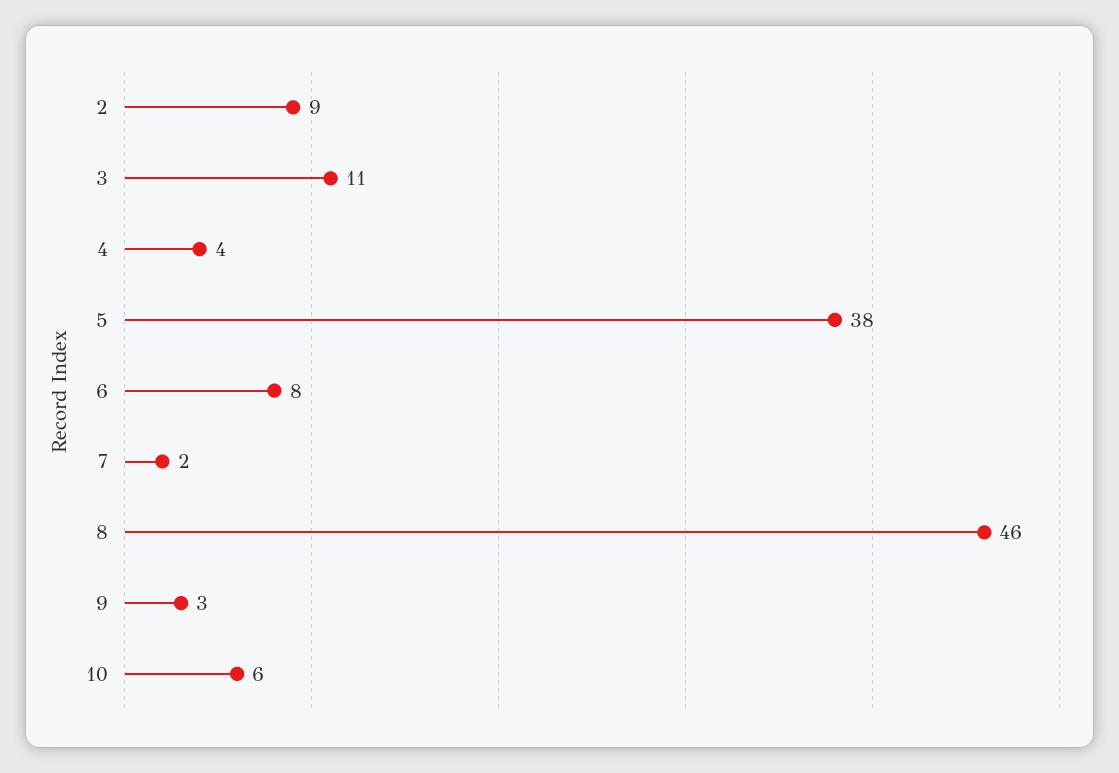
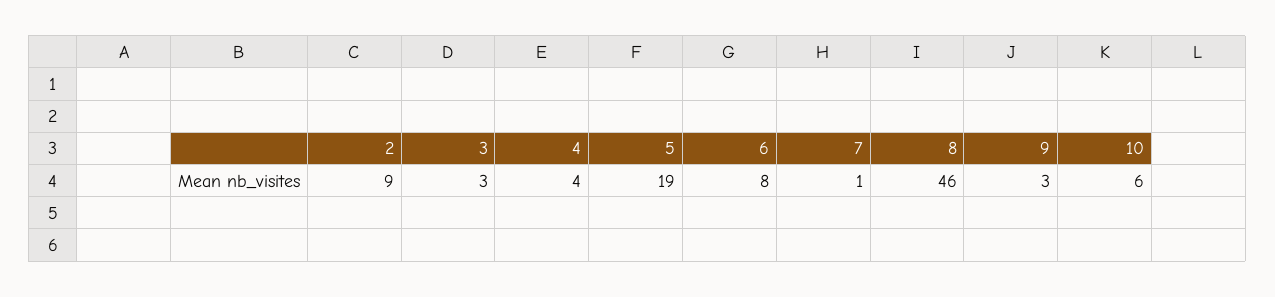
  {
    "2": 9,
-   "3": 11,
+   "3": 3,
    "4": 4,
-   "5": 38,
+   "5": 19,
    "6": 8,
-   "7": 2,
+   "7": 1,
    "8": 46,
    "9": 3,
    "10": 6
  }

